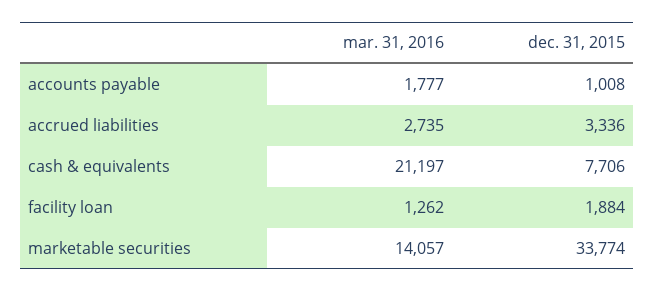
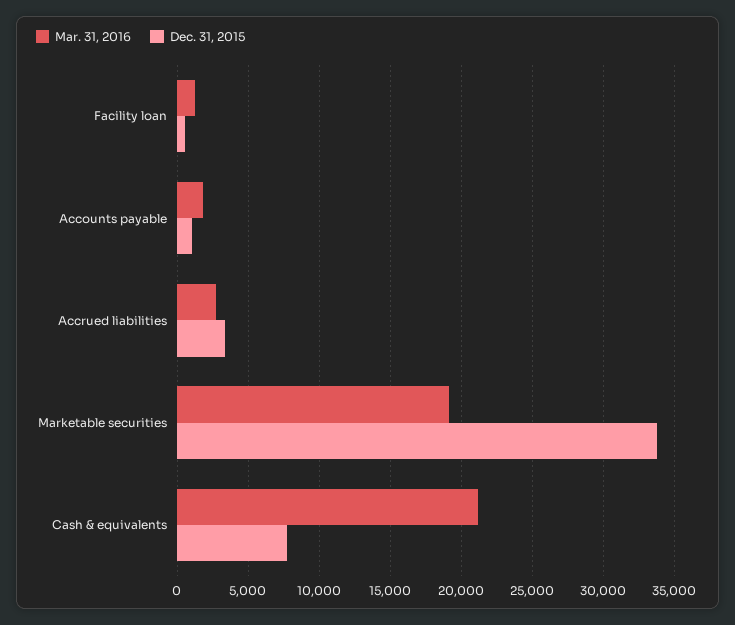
  {
    "mar. 31, 2016": {
      "accounts payable": 1777,
      "accrued liabilities": 2735,
      "cash & equivalents": 21197,
      "facility loan": 1262,
-     "marketable securities": 14057
+     "marketable securities": 19000
    },
    "dec. 31, 2015": {
      "accounts payable": 1008,
      "accrued liabilities": 3336,
      "cash & equivalents": 7706,
-     "facility loan": 1884,
+     "facility loan": 500,
      "marketable securities": 33774
    }
  }

